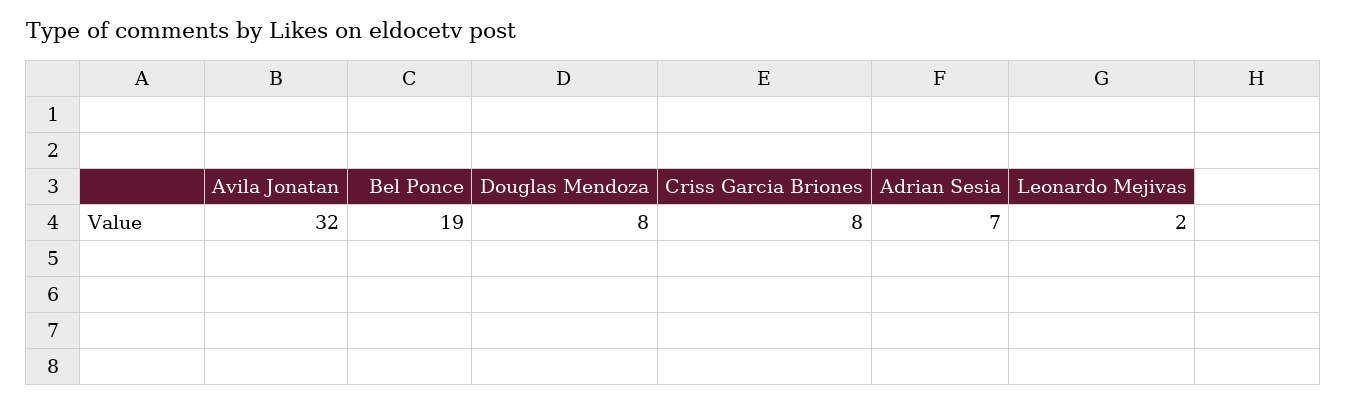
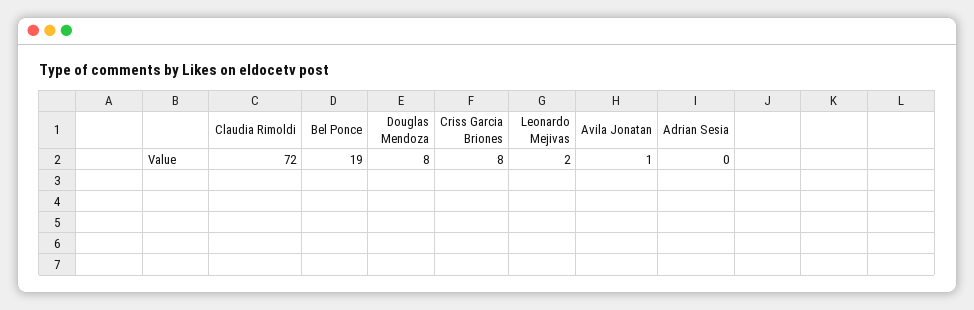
  {
-   "Avila Jonatan": 32,
+   "Avila Jonatan": 1,
    "Bel Ponce": 19,
    "Douglas Mendoza": 8,
    "Criss Garcia Briones": 8,
-   "Adrian Sesia": 7,
+   "Adrian Sesia": 0,
-   "Leonardo Mejivas": 2
+   "Leonardo Mejivas": 2,
+   "Claudia Rimoldi": 72
  }

